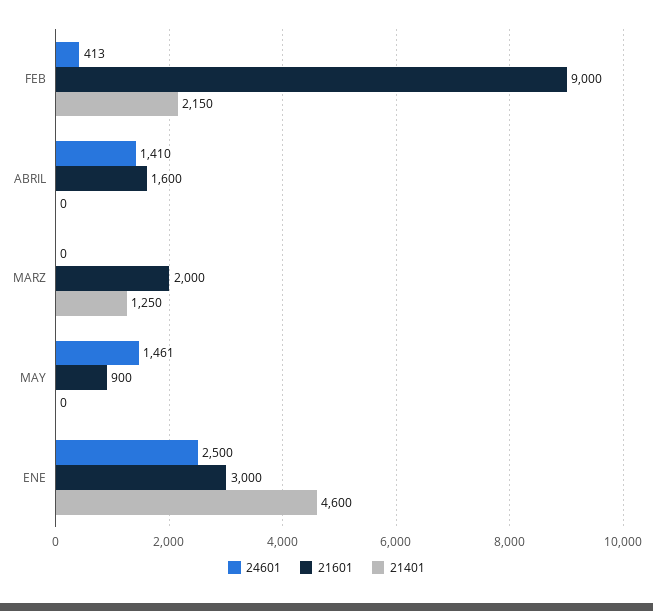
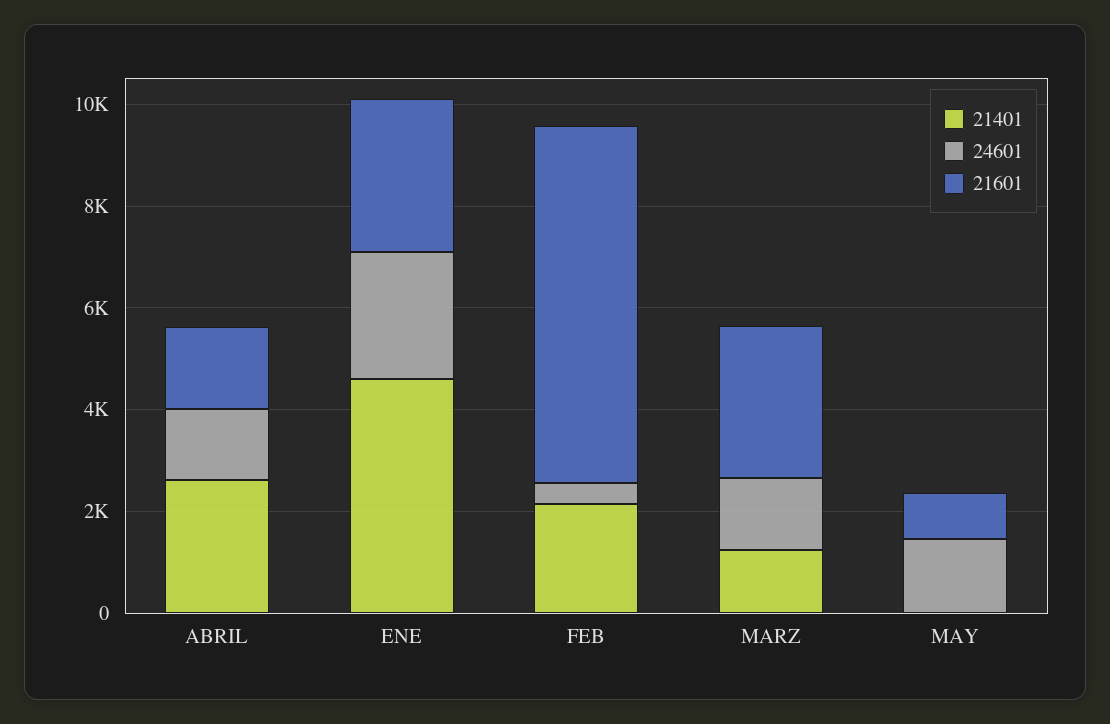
  {
    "24601": {
      "FEB": 413,
      "ABRIL": 1410,
-     "MARZ": 0,
+     "MARZ": 1500,
      "MAY": 1461,
      "ENE": 2500
    },
    "21601": {
-     "FEB": 9000,
+     "FEB": 7000,
      "ABRIL": 1600,
-     "MARZ": 2000,
+     "MARZ": 3000,
      "MAY": 900,
      "ENE": 3000
    },
    "21401": {
      "FEB": 2150,
-     "ABRIL": 0,
+     "ABRIL": 2500,
      "MARZ": 1250,
      "MAY": 0,
      "ENE": 4600
    }
  }

